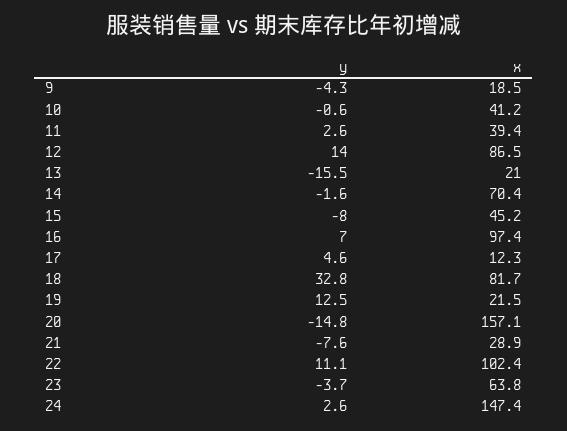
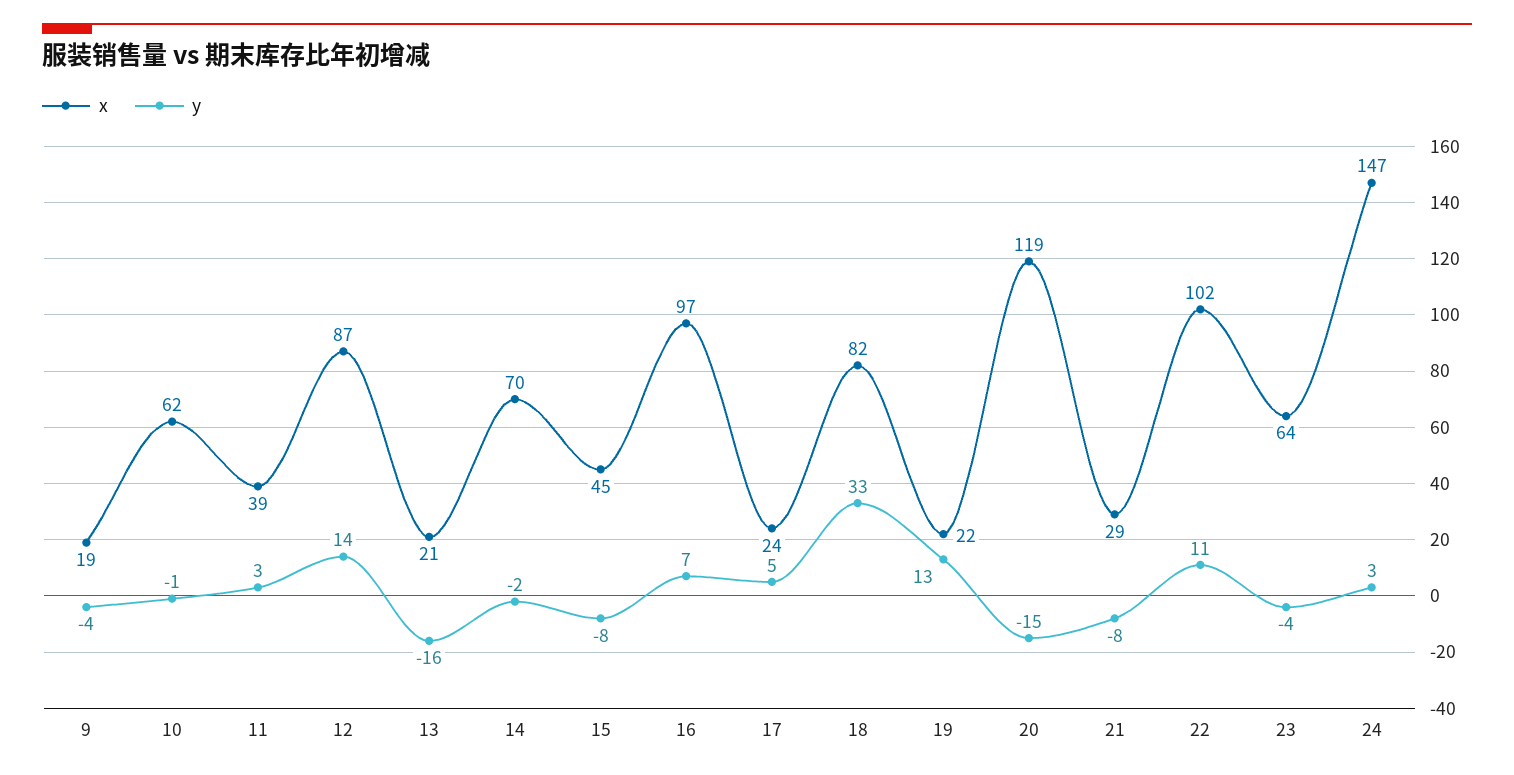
  {
    "y": {
      "9": -4.3,
      "10": -0.6,
      "11": 2.6,
      "12": 14,
      "13": -15.5,
      "14": -1.6,
      "15": -8,
      "16": 7,
      "17": 4.6,
      "18": 32.8,
      "19": 12.5,
      "20": -14.8,
      "21": -7.6,
      "22": 11.1,
      "23": -3.7,
      "24": 2.6
    },
    "x": {
      "9": 18.5,
-     "10": 41.2,
+     "10": 62,
      "11": 39.4,
      "12": 86.5,
      "13": 21,
      "14": 70.4,
      "15": 45.2,
      "16": 97.4,
-     "17": 12.3,
+     "17": 24,
      "18": 81.7,
      "19": 21.5,
-     "20": 157.1,
+     "20": 119,
      "21": 28.9,
      "22": 102.4,
      "23": 63.8,
      "24": 147.4
    }
  }

